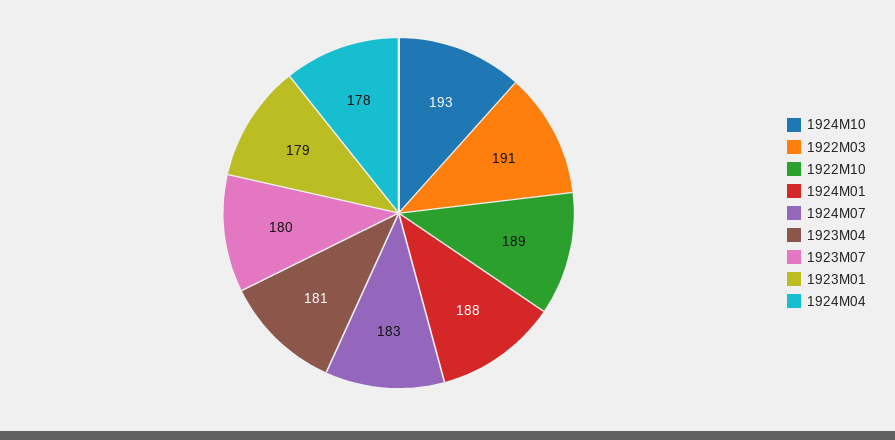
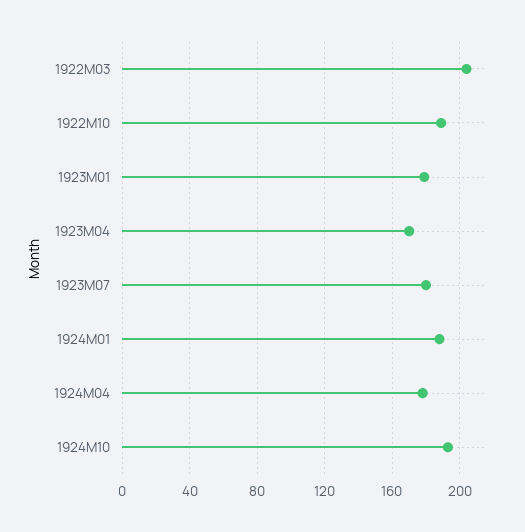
  {
    "1924M10": 193,
-   "1922M03": 191,
+   "1922M03": 205,
    "1922M10": 189,
    "1924M01": 188,
-   "1924M07": 183,
-   "1923M04": 181,
+   "1923M04": 170,
    "1923M07": 180,
    "1923M01": 179,
    "1924M04": 178
  }

